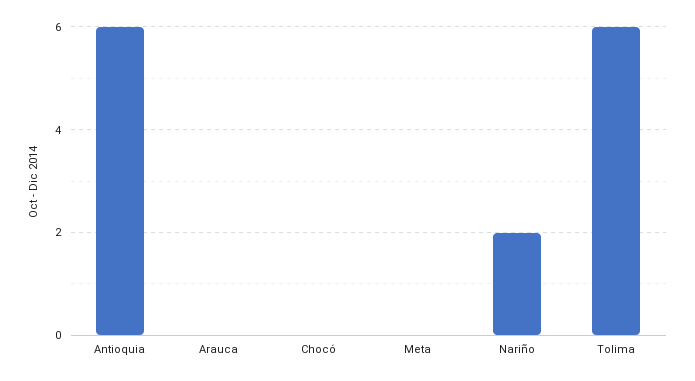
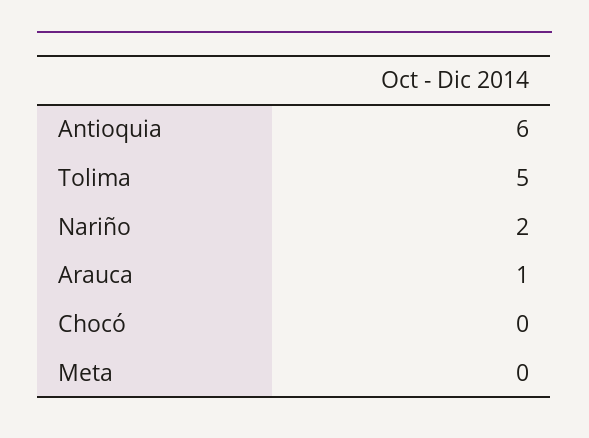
  {
    "Antioquia": 6,
-   "Arauca": 0,
+   "Arauca": 1,
    "Chocó": 0,
    "Meta": 0,
    "Nariño": 2,
-   "Tolima": 6
+   "Tolima": 5
  }

